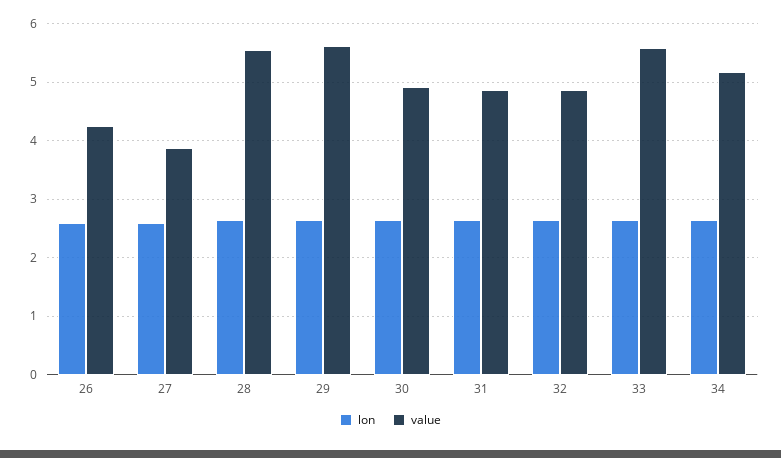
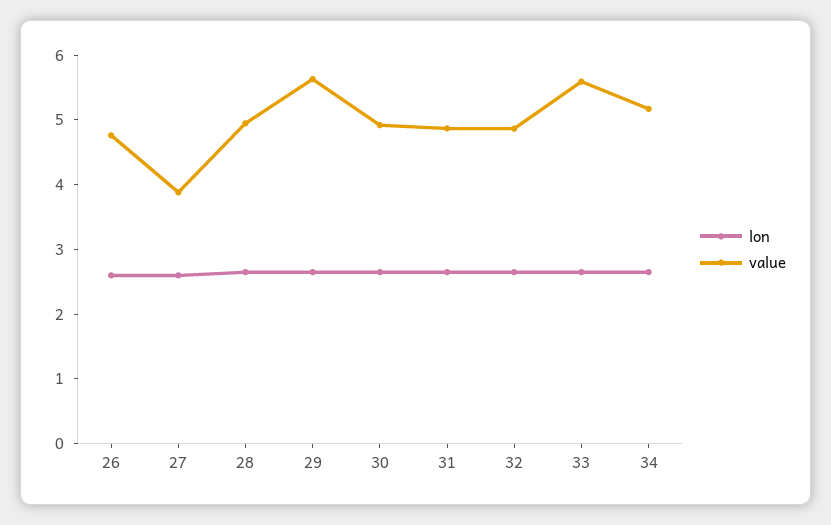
  {
    "lon": {
      "26": 2.6,
      "27": 2.6,
      "28": 2.6,
      "29": 2.6,
      "30": 2.6,
      "31": 2.6,
      "32": 2.6,
      "33": 2.6,
      "34": 2.6
    },
    "value": {
-     "26": 4.2,
+     "26": 4.8,
      "27": 3.8,
-     "28": 5.6,
+     "28": 5,
      "29": 5.6,
      "30": 5,
      "31": 4.8,
      "32": 4.8,
      "33": 5.6,
      "34": 5.2
    }
  }

